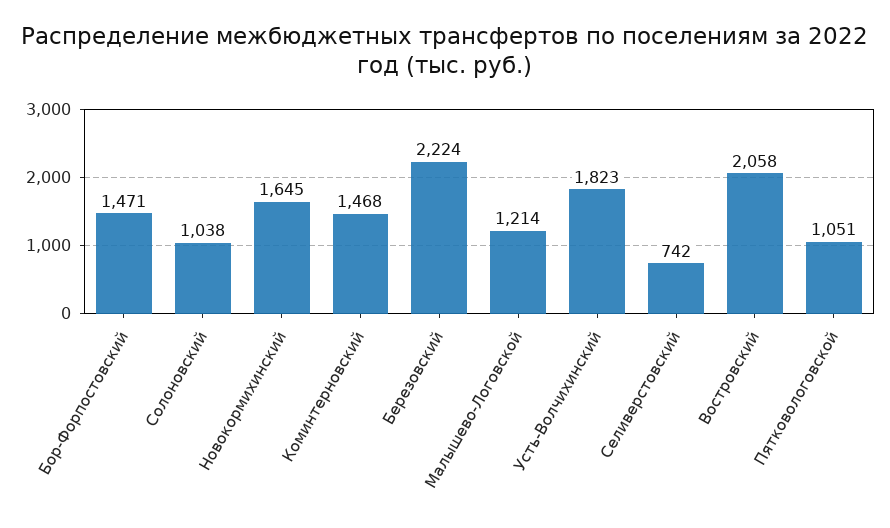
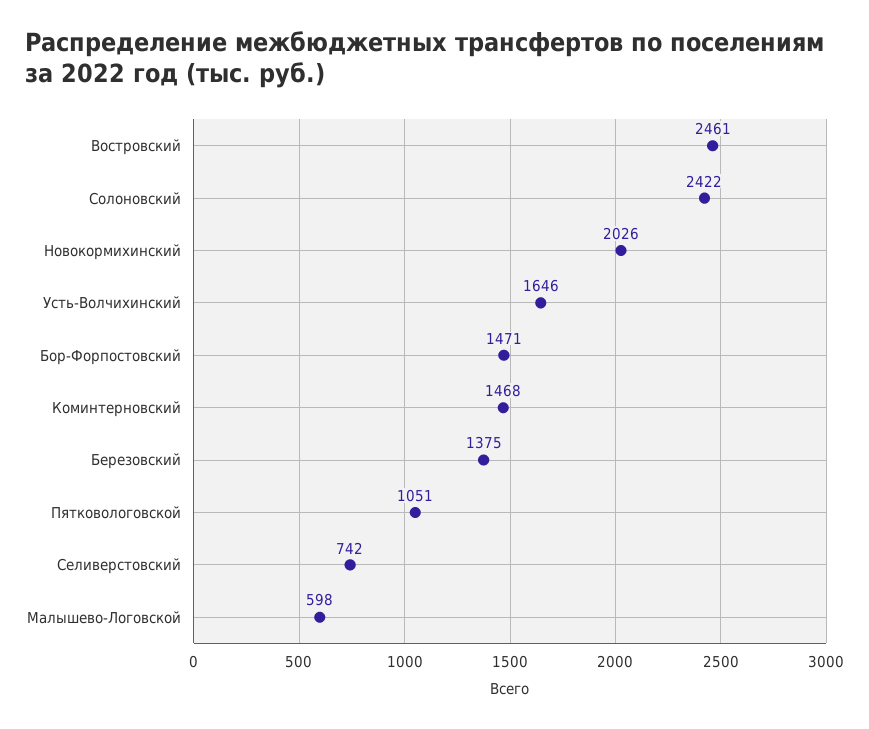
  {
    "Бор-Форпостовский": 1471,
-   "Солоновский": 1038,
+   "Солоновский": 2422,
-   "Новокормихинский": 1645,
+   "Новокормихинский": 2026,
    "Коминтерновский": 1468,
-   "Березовский": 2224,
+   "Березовский": 1375,
-   "Малышево-Логовской": 1214,
+   "Малышево-Логовской": 598,
-   "Усть-Волчихинский": 1823,
+   "Усть-Волчихинский": 1646,
    "Селиверстовский": 742,
-   "Востровский": 2058,
+   "Востровский": 2461,
    "Пятковологовской": 1051
  }

